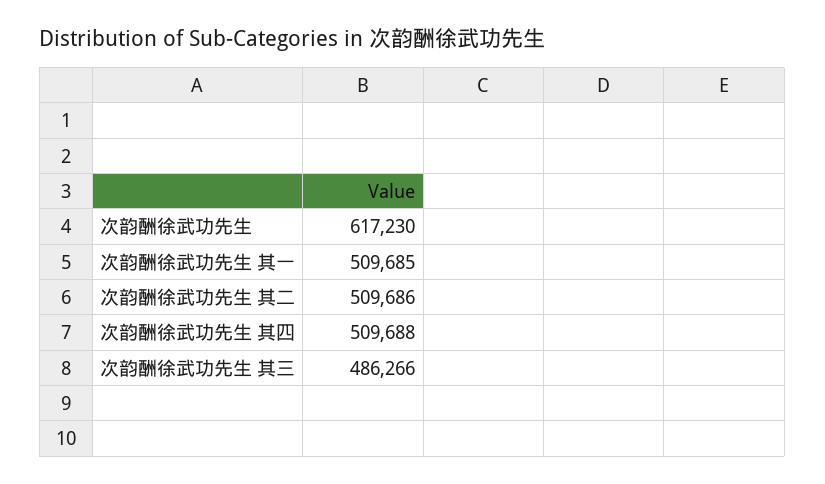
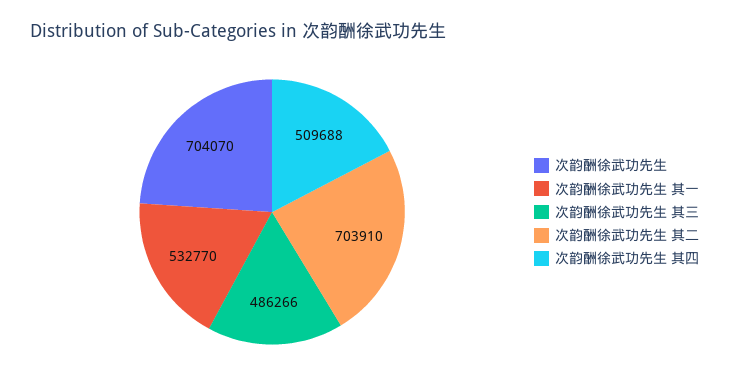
  {
-   "次韵酬徐武功先生": 617230,
+   "次韵酬徐武功先生": 704070,
-   "次韵酬徐武功先生 其一": 509685,
+   "次韵酬徐武功先生 其一": 532770,
-   "次韵酬徐武功先生 其二": 509686,
+   "次韵酬徐武功先生 其二": 703910,
    "次韵酬徐武功先生 其四": 509688,
    "次韵酬徐武功先生 其三": 486266
  }

